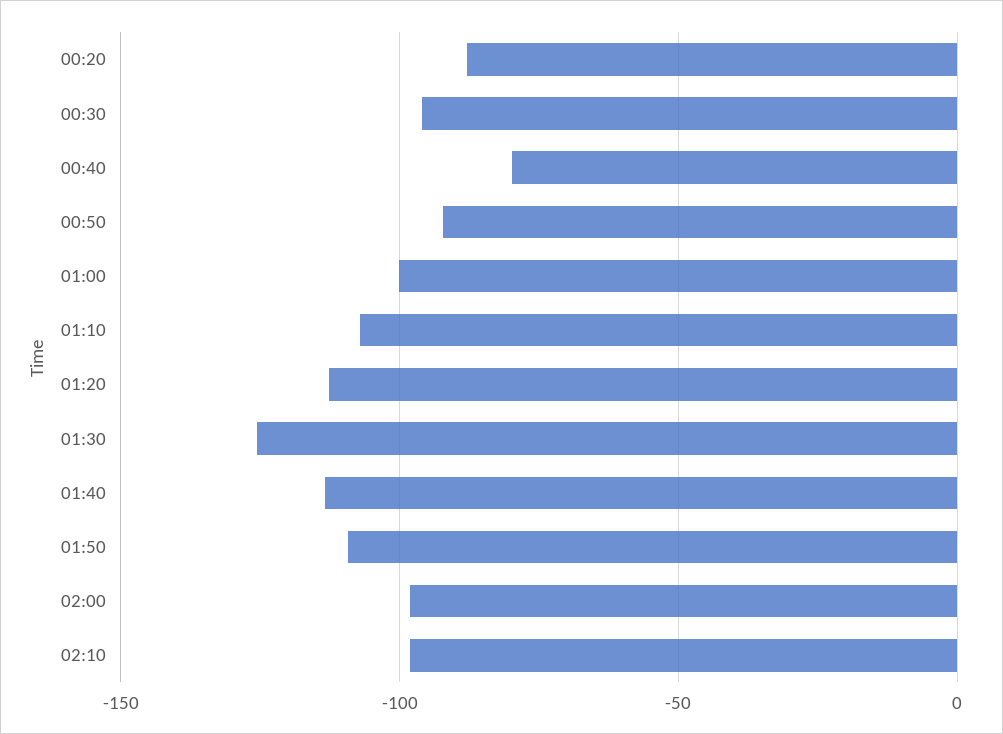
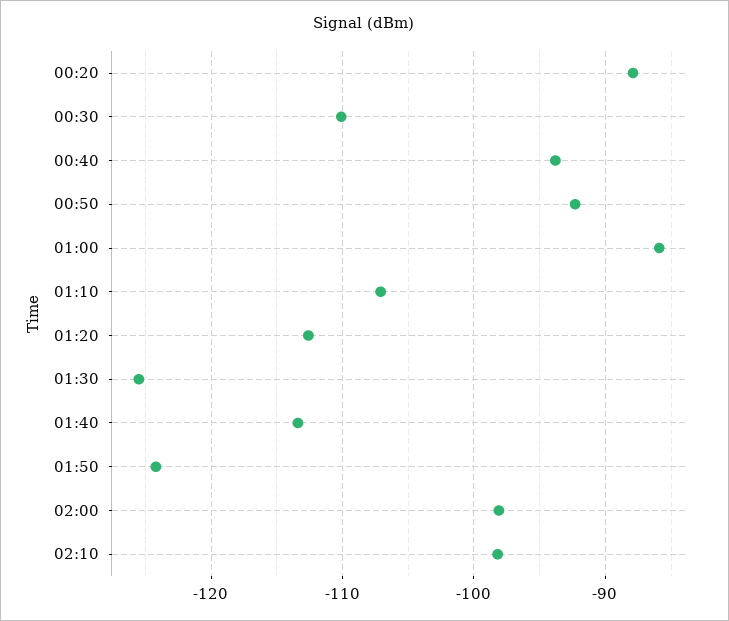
  {
    "00:20": -88,
-   "00:30": -95,
+   "00:30": -110,
-   "00:40": -80,
+   "00:40": -94,
    "00:50": -92,
-   "01:00": -100,
+   "01:00": -86,
    "01:10": -107,
    "01:20": -113,
    "01:30": -126,
    "01:40": -113,
-   "01:50": -110,
+   "01:50": -124,
    "02:00": -98,
    "02:10": -98
  }

